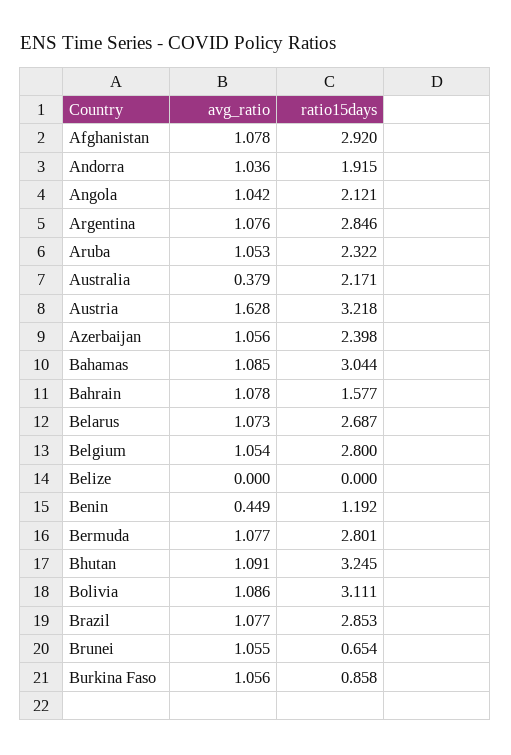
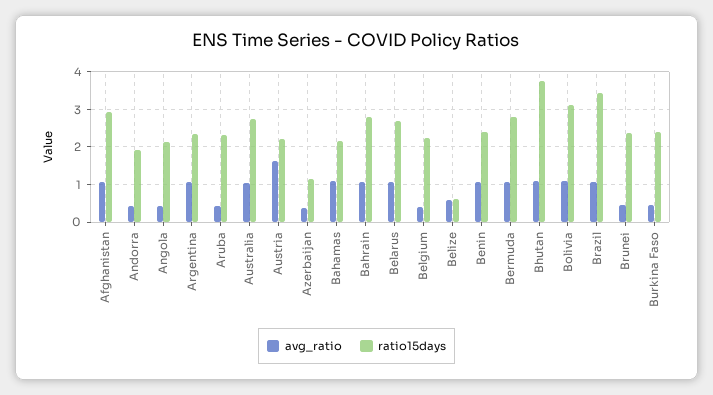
  {
    "avg_ratio": {
      "Afghanistan": 1.078,
-     "Andorra": 1.036,
+     "Andorra": 0.4,
-     "Angola": 1.042,
+     "Angola": 0.4,
      "Argentina": 1.076,
-     "Aruba": 1.053,
+     "Aruba": 0.4,
-     "Australia": 0.379,
+     "Australia": 1,
      "Austria": 1.628,
-     "Azerbaijan": 1.056,
+     "Azerbaijan": 0.4,
      "Bahamas": 1.085,
      "Bahrain": 1.078,
      "Belarus": 1.073,
-     "Belgium": 1.054,
+     "Belgium": 0.4,
-     "Belize": 0,
+     "Belize": 0.6,
-     "Benin": 0.449,
+     "Benin": 1,
      "Bermuda": 1.077,
      "Bhutan": 1.091,
      "Bolivia": 1.086,
      "Brazil": 1.077,
-     "Brunei": 1.055,
+     "Brunei": 0.4,
-     "Burkina Faso": 1.056
+     "Burkina Faso": 0.4
    },
    "ratio15days": {
      "Afghanistan": 2.92,
      "Andorra": 1.915,
      "Angola": 2.121,
-     "Argentina": 2.846,
+     "Argentina": 2.4,
      "Aruba": 2.322,
-     "Australia": 2.171,
+     "Australia": 2.8,
-     "Austria": 3.218,
+     "Austria": 2.2,
-     "Azerbaijan": 2.398,
+     "Azerbaijan": 1.2,
-     "Bahamas": 3.044,
+     "Bahamas": 2.2,
-     "Bahrain": 1.577,
+     "Bahrain": 2.8,
      "Belarus": 2.687,
-     "Belgium": 2.8,
+     "Belgium": 2.2,
-     "Belize": 0,
+     "Belize": 0.6,
-     "Benin": 1.192,
+     "Benin": 2.4,
      "Bermuda": 2.801,
-     "Bhutan": 3.245,
+     "Bhutan": 3.8,
      "Bolivia": 3.111,
-     "Brazil": 2.853,
+     "Brazil": 3.4,
-     "Brunei": 0.654,
+     "Brunei": 2.4,
-     "Burkina Faso": 0.858
+     "Burkina Faso": 2.4
    }
  }

